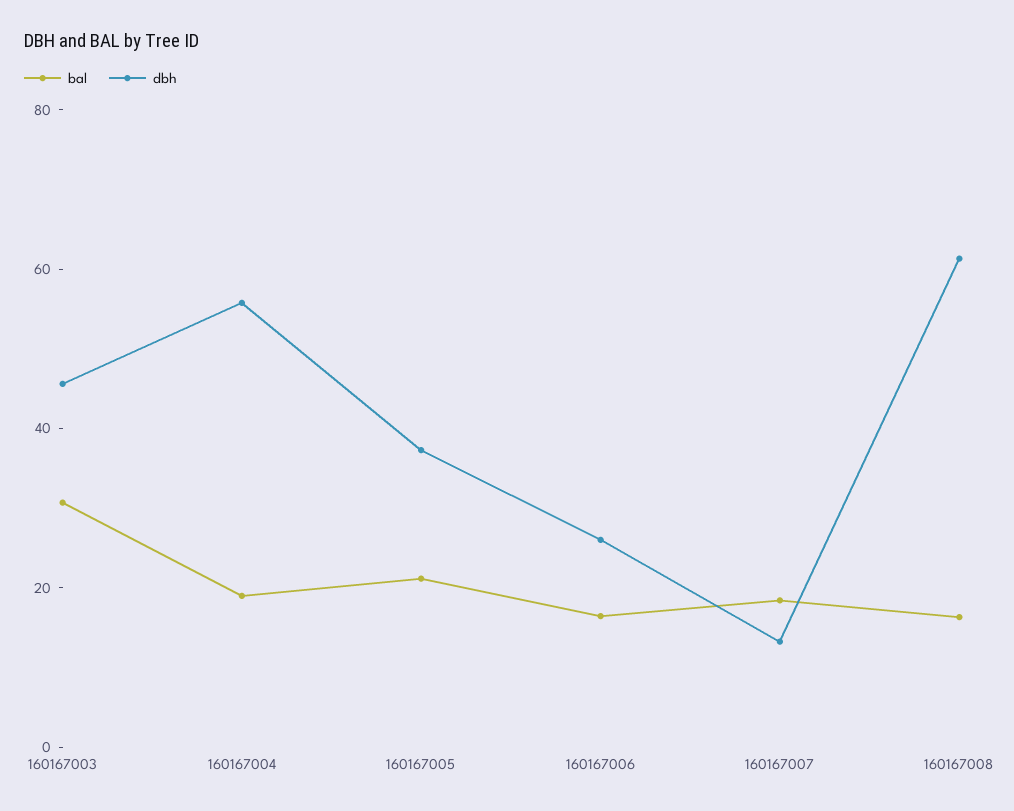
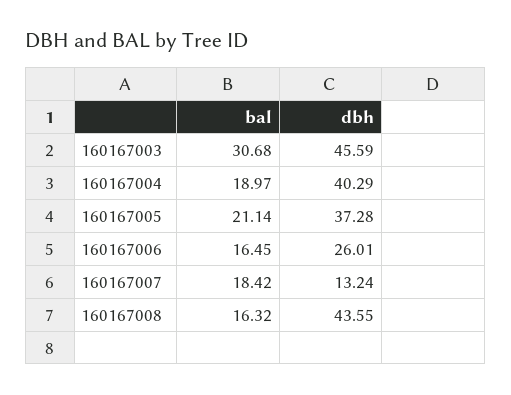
  {
    "bal": {
      "160167003": 30.68,
      "160167004": 18.97,
      "160167005": 21.14,
      "160167006": 16.45,
      "160167007": 18.42,
      "160167008": 16.32
    },
    "dbh": {
      "160167003": 45.59,
-     "160167004": 55,
+     "160167004": 40.29,
      "160167005": 37.28,
      "160167006": 26.01,
      "160167007": 13.24,
-     "160167008": 60
+     "160167008": 43.55
    }
  }

